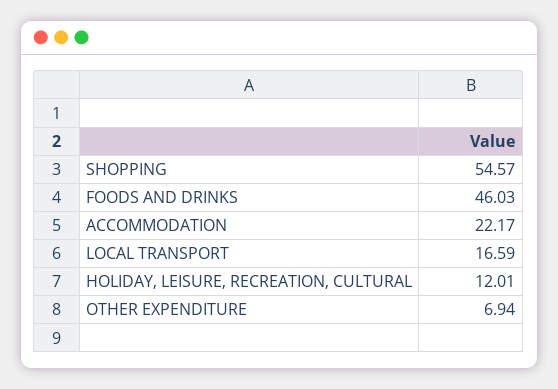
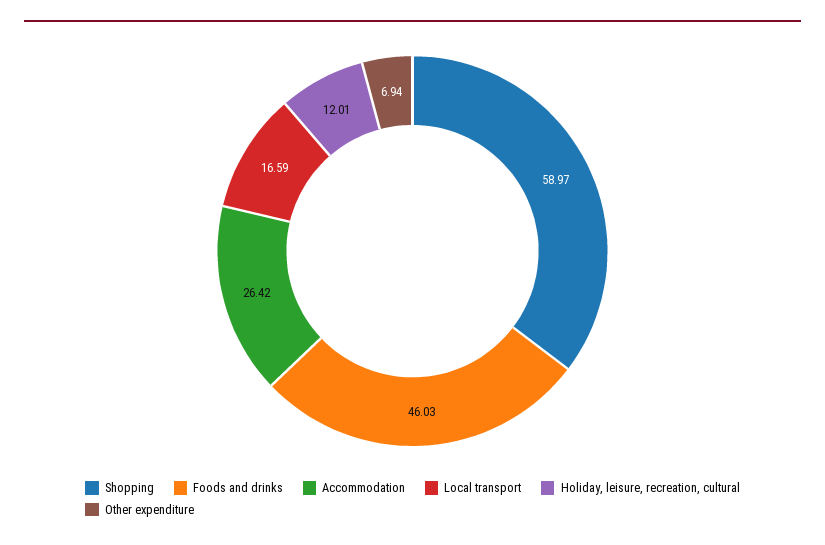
  {
-   "SHOPPING": 54.57,
+   "SHOPPING": 58.97,
    "FOODS AND DRINKS": 46.03,
-   "ACCOMMODATION": 22.17,
+   "ACCOMMODATION": 26.42,
    "LOCAL TRANSPORT": 16.59,
    "HOLIDAY, LEISURE, RECREATION, CULTURAL": 12.01,
    "OTHER EXPENDITURE": 6.94
  }

